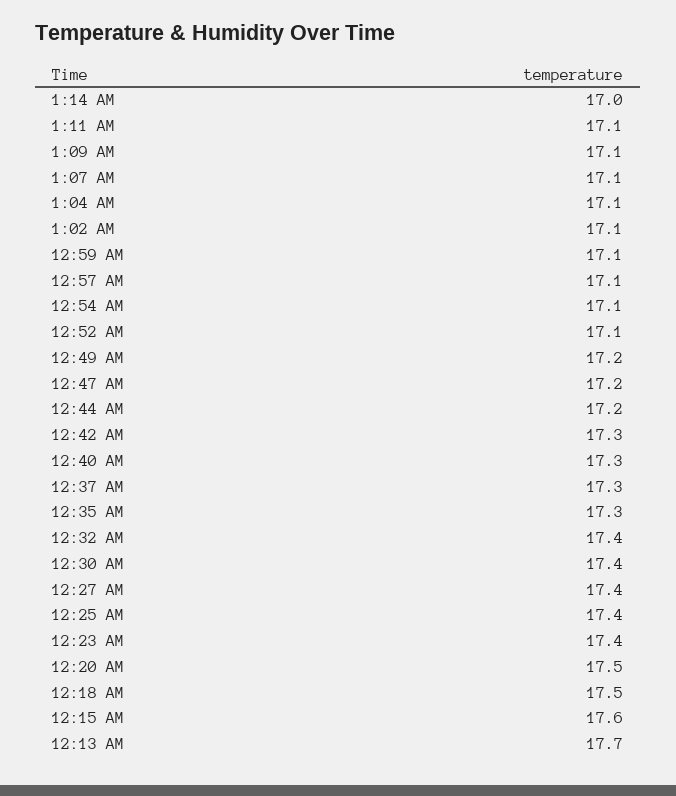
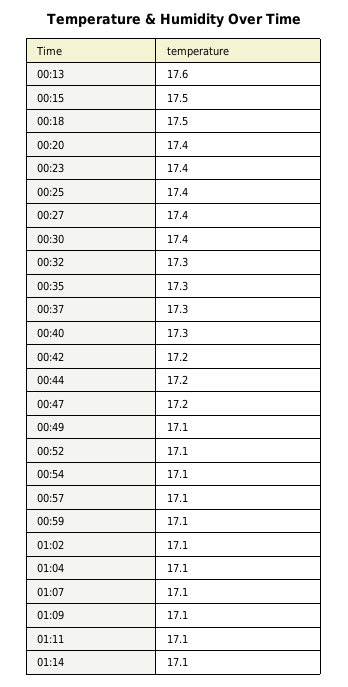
  {
-   "1:14 AM": 17,
+   "1:14 AM": 17.1,
    "1:11 AM": 17.1,
    "1:09 AM": 17.1,
    "1:07 AM": 17.1,
    "1:04 AM": 17.1,
    "1:02 AM": 17.1,
    "12:59 AM": 17.1,
    "12:57 AM": 17.1,
    "12:54 AM": 17.1,
    "12:52 AM": 17.1,
-   "12:49 AM": 17.2,
+   "12:49 AM": 17.1,
    "12:47 AM": 17.2,
    "12:44 AM": 17.2,
-   "12:42 AM": 17.3,
+   "12:42 AM": 17.2,
    "12:40 AM": 17.3,
    "12:37 AM": 17.3,
    "12:35 AM": 17.3,
-   "12:32 AM": 17.4,
+   "12:32 AM": 17.3,
    "12:30 AM": 17.4,
    "12:27 AM": 17.4,
    "12:25 AM": 17.4,
    "12:23 AM": 17.4,
-   "12:20 AM": 17.5,
+   "12:20 AM": 17.4,
    "12:18 AM": 17.5,
-   "12:15 AM": 17.6,
+   "12:15 AM": 17.5,
-   "12:13 AM": 17.7
+   "12:13 AM": 17.6
  }

